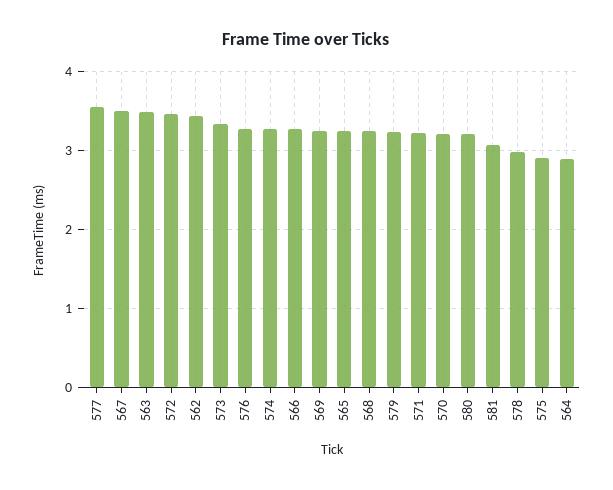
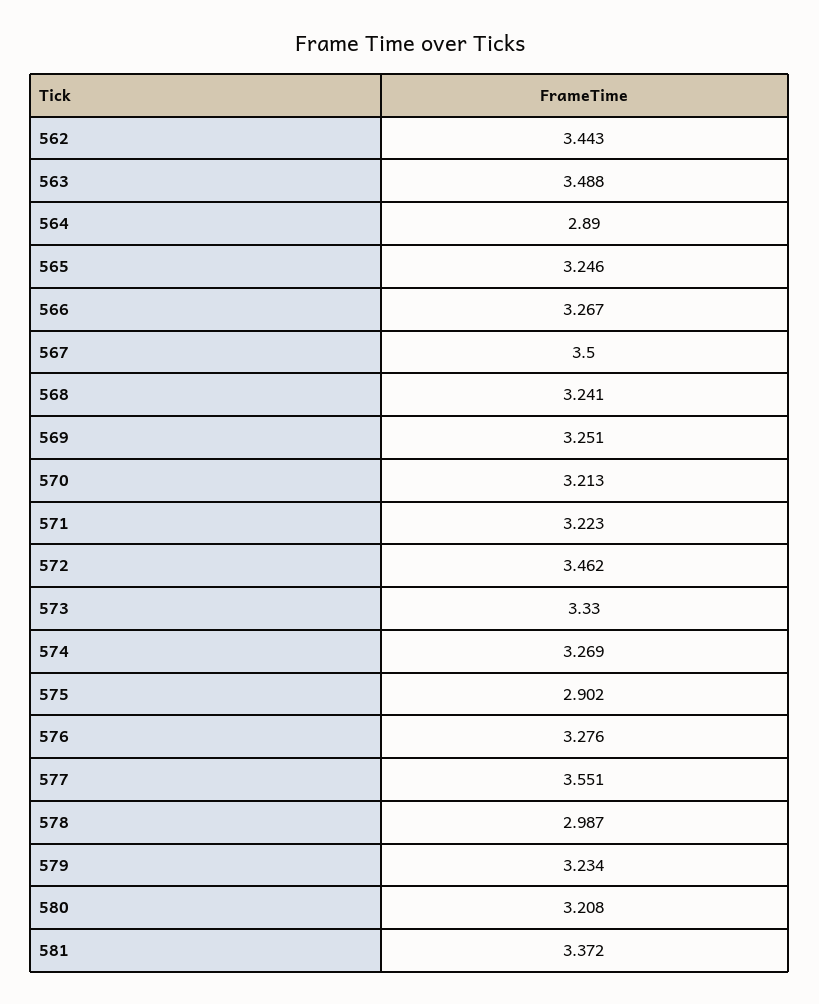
  {
    "577": 3.551,
    "567": 3.5,
    "563": 3.488,
    "572": 3.462,
    "562": 3.443,
    "573": 3.33,
    "576": 3.276,
    "574": 3.269,
    "566": 3.267,
    "569": 3.251,
    "565": 3.246,
    "568": 3.241,
    "579": 3.234,
    "571": 3.223,
    "570": 3.213,
    "580": 3.208,
-   "581": 3.1,
+   "581": 3.372,
    "578": 2.987,
    "575": 2.902,
    "564": 2.89
  }

